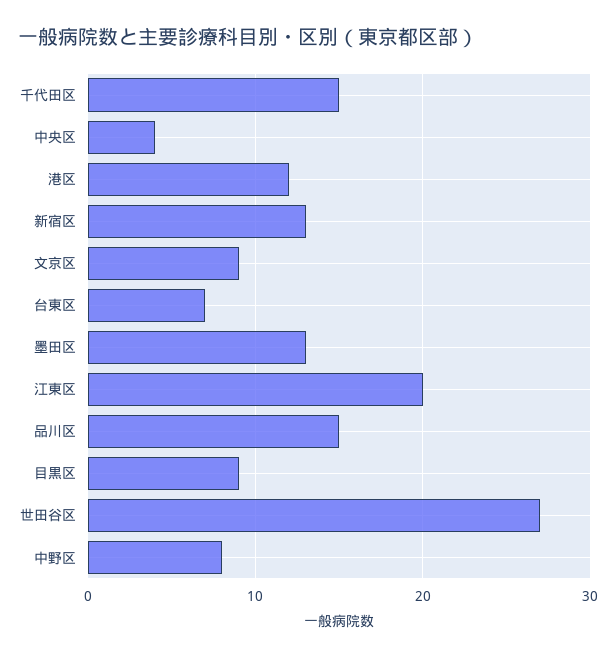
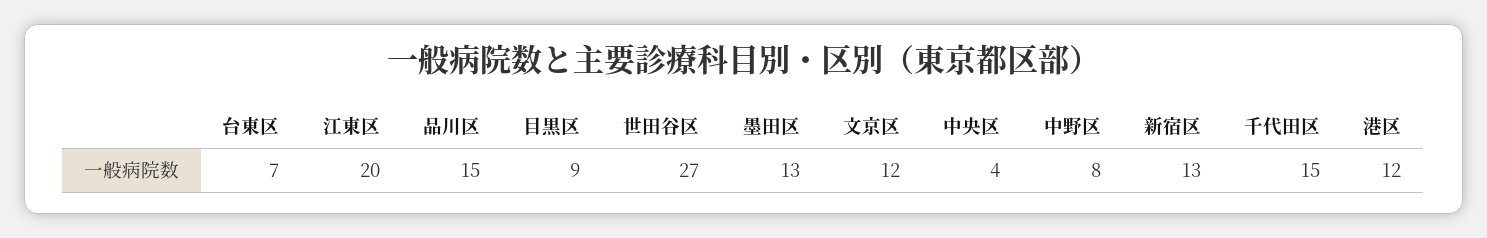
  {
    "千代田区": 15,
    "中央区": 4,
    "港区": 12,
    "新宿区": 13,
-   "文京区": 9,
+   "文京区": 12,
    "台東区": 7,
    "墨田区": 13,
    "江東区": 20,
    "品川区": 15,
    "目黒区": 9,
    "世田谷区": 27,
    "中野区": 8
  }

